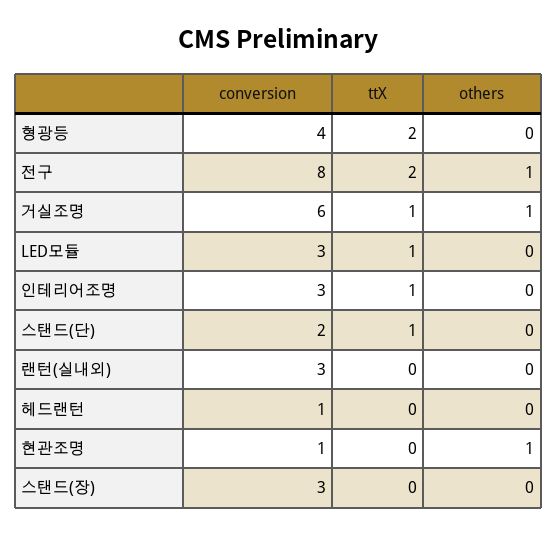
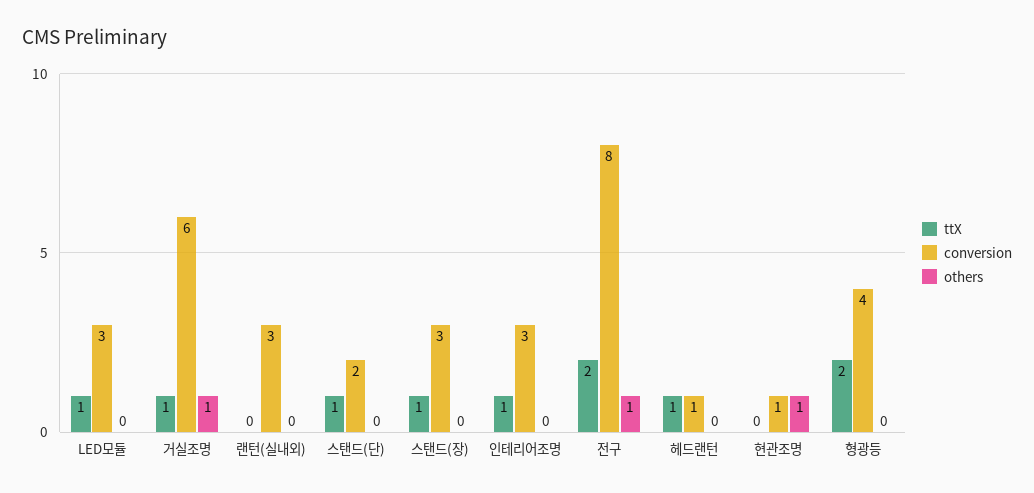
  {
    "conversion": {
      "형광등": 4,
      "전구": 8,
      "거실조명": 6,
      "LED모듈": 3,
      "인테리어조명": 3,
      "스탠드(단)": 2,
      "랜턴(실내외)": 3,
      "헤드랜턴": 1,
      "현관조명": 1,
      "스탠드(장)": 3
    },
    "ttX": {
      "형광등": 2,
      "전구": 2,
      "거실조명": 1,
      "LED모듈": 1,
      "인테리어조명": 1,
      "스탠드(단)": 1,
      "랜턴(실내외)": 0,
-     "헤드랜턴": 0,
+     "헤드랜턴": 1,
      "현관조명": 0,
-     "스탠드(장)": 0
+     "스탠드(장)": 1
    },
    "others": {
      "형광등": 0,
      "전구": 1,
      "거실조명": 1,
      "LED모듈": 0,
      "인테리어조명": 0,
      "스탠드(단)": 0,
      "랜턴(실내외)": 0,
      "헤드랜턴": 0,
      "현관조명": 1,
      "스탠드(장)": 0
    }
  }

